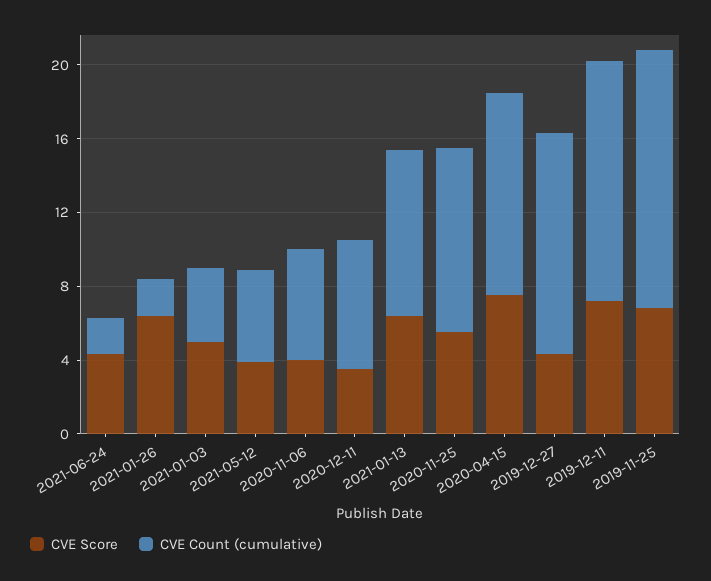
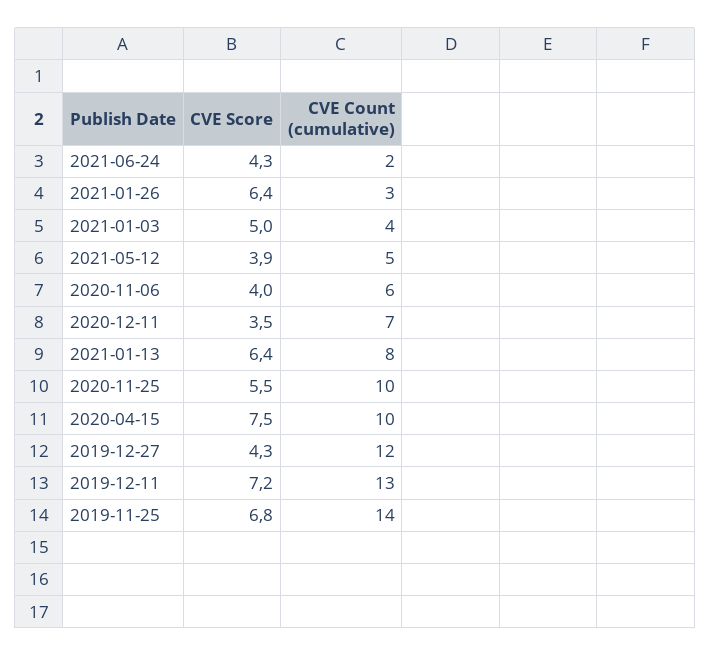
  {
    "CVE Score": {
      "2021-06-24": 4.3,
      "2021-01-26": 6.4,
      "2021-01-03": 5,
      "2021-05-12": 3.9,
      "2020-11-06": 4,
      "2020-12-11": 3.5,
      "2021-01-13": 6.4,
      "2020-11-25": 5.5,
      "2020-04-15": 7.5,
      "2019-12-27": 4.3,
      "2019-12-11": 7.2,
      "2019-11-25": 6.8
    },
    "CVE Count (cumulative)": {
      "2021-06-24": 2,
-     "2021-01-26": 2,
+     "2021-01-26": 3,
      "2021-01-03": 4,
      "2021-05-12": 5,
      "2020-11-06": 6,
      "2020-12-11": 7,
-     "2021-01-13": 9,
+     "2021-01-13": 8,
      "2020-11-25": 10,
-     "2020-04-15": 11,
+     "2020-04-15": 10,
      "2019-12-27": 12,
      "2019-12-11": 13,
      "2019-11-25": 14
    }
  }

